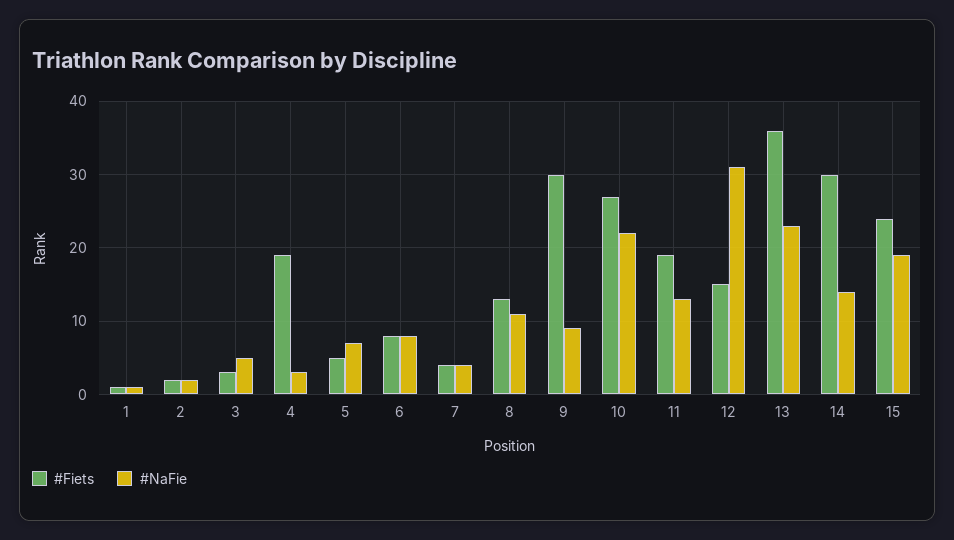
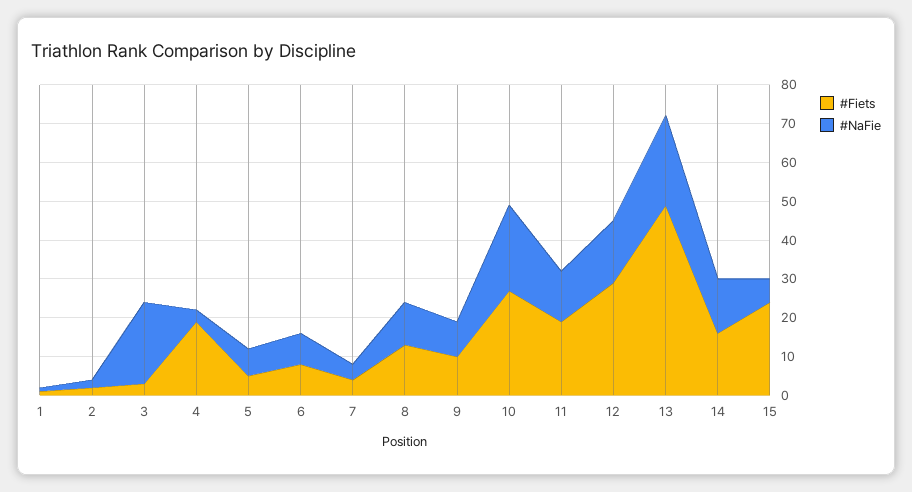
  {
    "#Fiets": {
      "1": 1,
      "2": 2,
      "3": 3,
      "4": 19,
      "5": 5,
      "6": 8,
      "7": 4,
      "8": 13,
-     "9": 30,
+     "9": 10,
      "10": 27,
      "11": 19,
-     "12": 15,
+     "12": 30,
-     "13": 36,
+     "13": 50,
-     "14": 30,
+     "14": 15,
      "15": 24
    },
    "#NaFie": {
      "1": 1,
      "2": 2,
-     "3": 5,
+     "3": 20,
      "4": 3,
      "5": 7,
      "6": 8,
      "7": 4,
      "8": 11,
      "9": 9,
      "10": 22,
      "11": 13,
-     "12": 31,
+     "12": 15,
      "13": 23,
      "14": 14,
-     "15": 19
+     "15": 5
    }
  }

